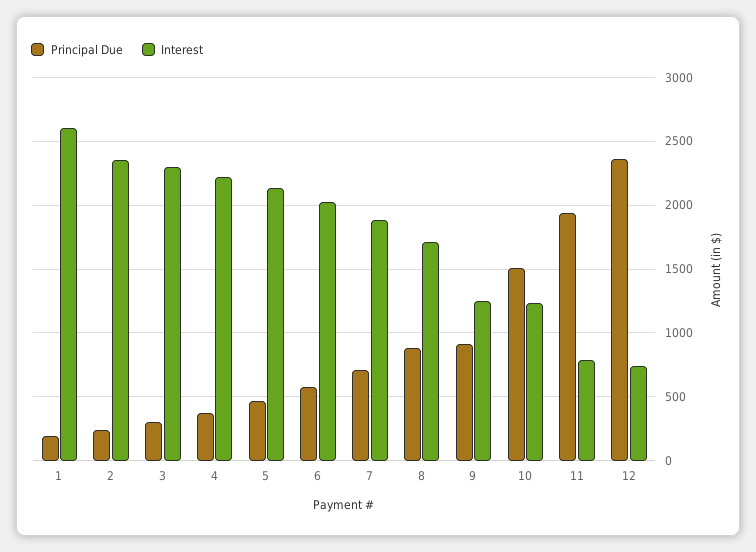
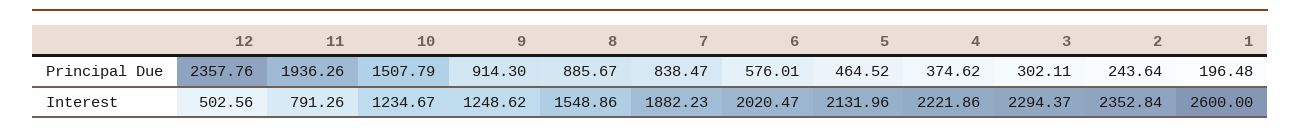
  {
    "Principal Due": {
      "1": 196.48,
      "2": 243.64,
      "3": 302.11,
      "4": 374.62,
      "5": 464.52,
      "6": 576.01,
-     "7": 700,
+     "7": 838.47,
      "8": 885.67,
      "9": 914.3,
      "10": 1507.79,
      "11": 1936.26,
      "12": 2357.76
    },
    "Interest": {
      "1": 2600,
      "2": 2352.84,
      "3": 2294.37,
      "4": 2221.86,
      "5": 2131.96,
      "6": 2020.47,
      "7": 1882.23,
-     "8": 1700,
+     "8": 1548.86,
      "9": 1248.62,
      "10": 1234.67,
      "11": 791.26,
-     "12": 750
+     "12": 502.56
    }
  }

